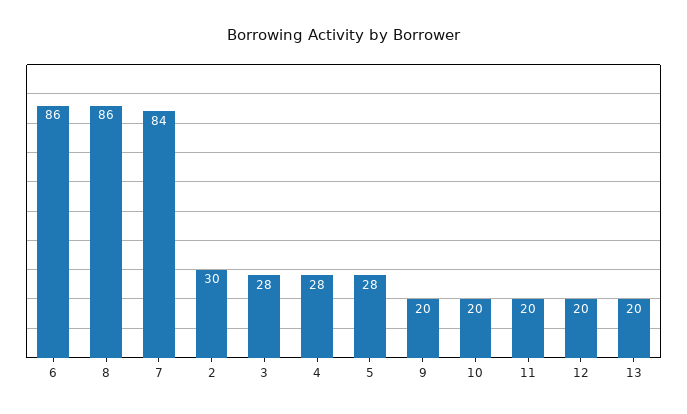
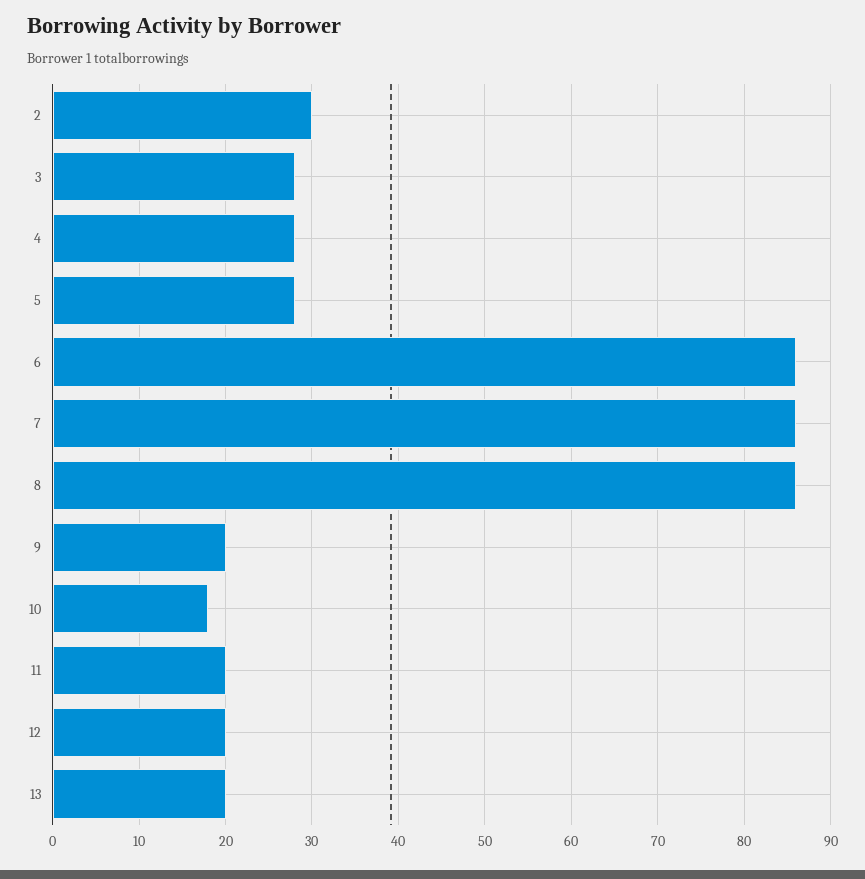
  {
    "6": 86,
    "8": 86,
-   "7": 84,
+   "7": 86,
    "2": 30,
    "3": 28,
    "4": 28,
    "5": 28,
    "9": 20,
-   "10": 20,
+   "10": 18,
    "11": 20,
    "12": 20,
    "13": 20
  }

